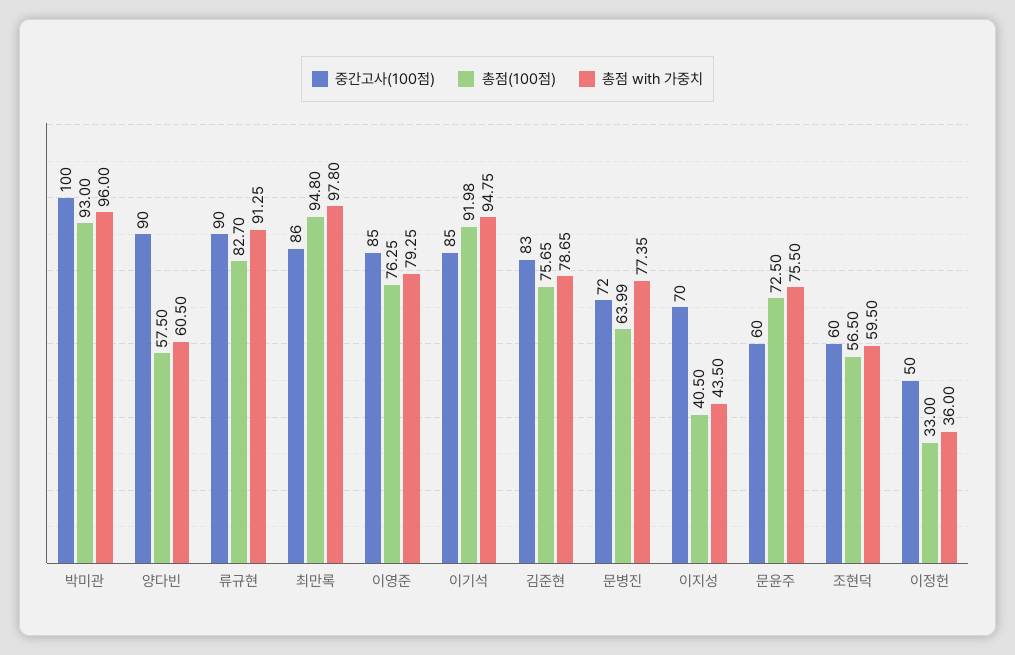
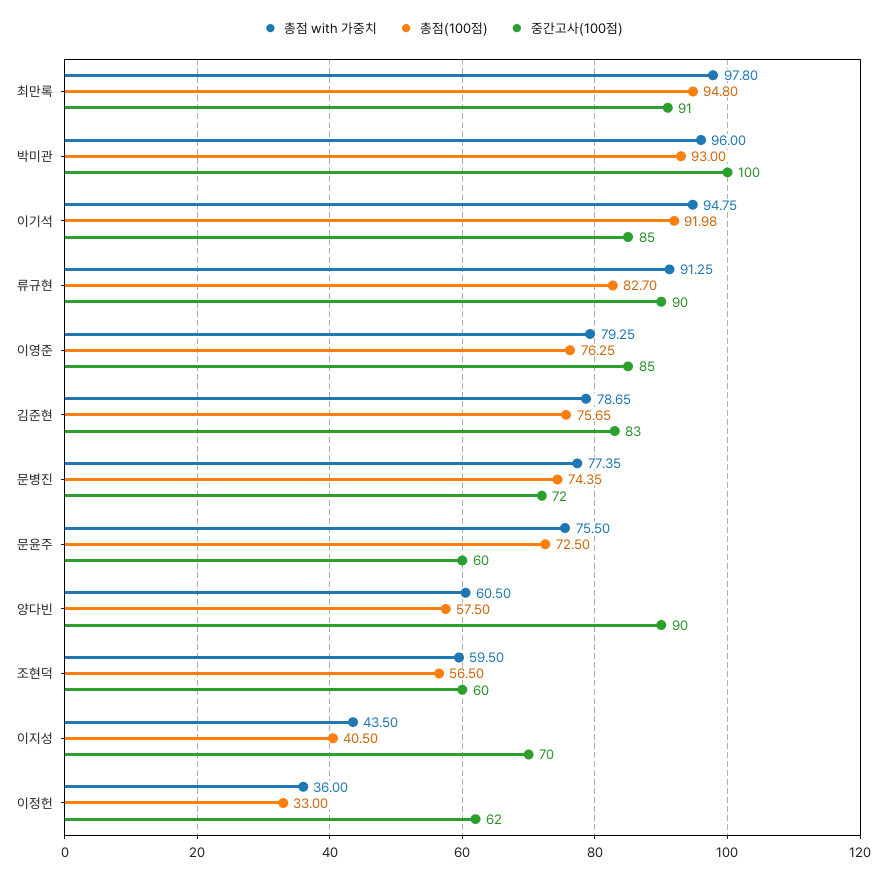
  {
    "중간고사(100점)": {
      "박미관": 100,
      "양다빈": 90,
      "류규현": 90,
-     "최만록": 86,
+     "최만록": 91,
      "이영준": 85,
      "이기석": 85,
      "김준현": 83,
      "문병진": 72,
      "이지성": 70,
      "문윤주": 60,
      "조현덕": 60,
-     "이정헌": 50
+     "이정헌": 62
    },
    "총점(100점)": {
      "박미관": 93,
      "양다빈": 57.5,
      "류규현": 82.7,
      "최만록": 94.8,
      "이영준": 76.25,
      "이기석": 91.98,
      "김준현": 75.65,
-     "문병진": 63.99,
+     "문병진": 74.35,
      "이지성": 40.5,
      "문윤주": 72.5,
      "조현덕": 56.5,
      "이정헌": 33
    },
    "총점 with 가중치": {
      "박미관": 96,
      "양다빈": 60.5,
      "류규현": 91.25,
      "최만록": 97.8,
      "이영준": 79.25,
      "이기석": 94.75,
      "김준현": 78.65,
      "문병진": 77.35,
      "이지성": 43.5,
      "문윤주": 75.5,
      "조현덕": 59.5,
      "이정헌": 36
    }
  }

